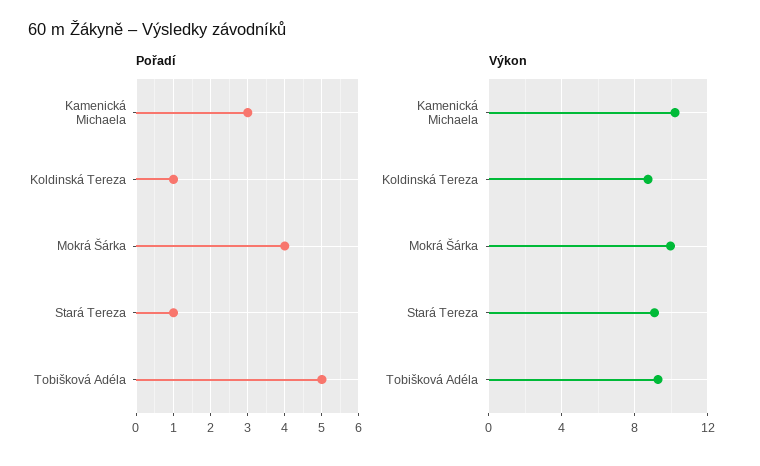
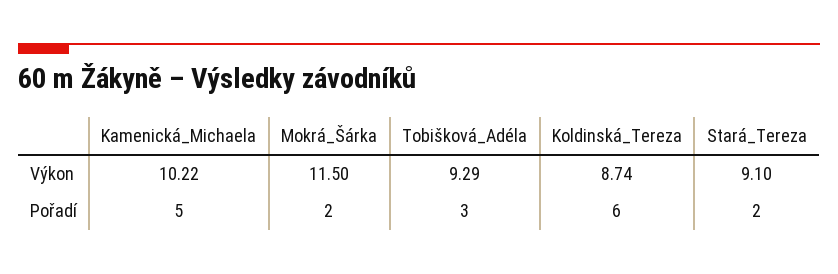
  {
    "Pořadí": {
-     "Kamenická Michaela": 3,
+     "Kamenická Michaela": 5,
-     "Koldinská Tereza": 1,
+     "Koldinská Tereza": 6,
-     "Mokrá Šárka": 4,
+     "Mokrá Šárka": 2,
-     "Stará Tereza": 1,
+     "Stará Tereza": 2,
-     "Tobišková Adéla": 5
+     "Tobišková Adéla": 3
    },
    "Výkon": {
      "Kamenická Michaela": 10.22,
      "Koldinská Tereza": 8.74,
-     "Mokrá Šárka": 10,
+     "Mokrá Šárka": 11.5,
      "Stará Tereza": 9.1,
      "Tobišková Adéla": 9.29
    }
  }

